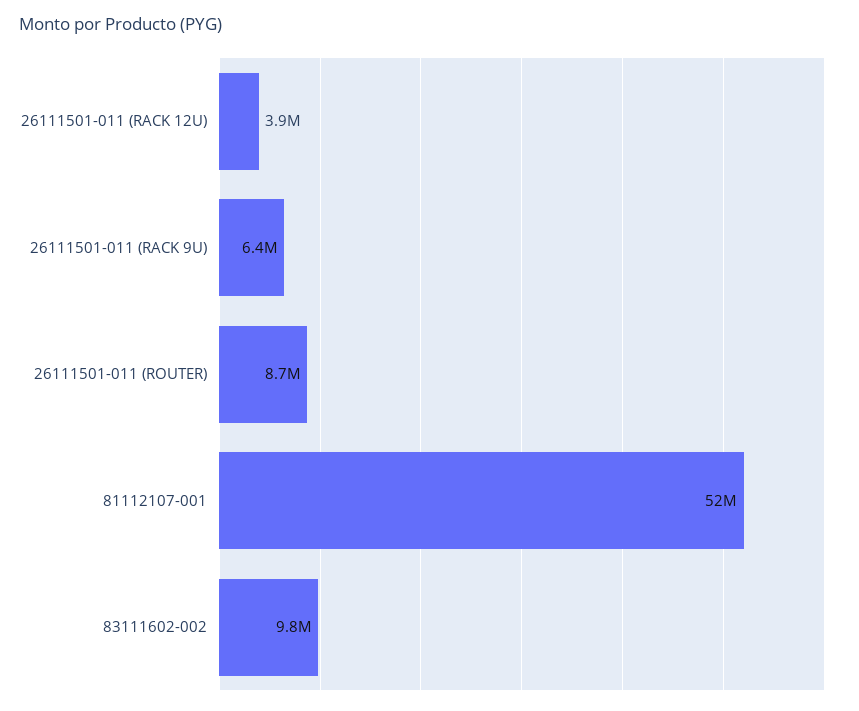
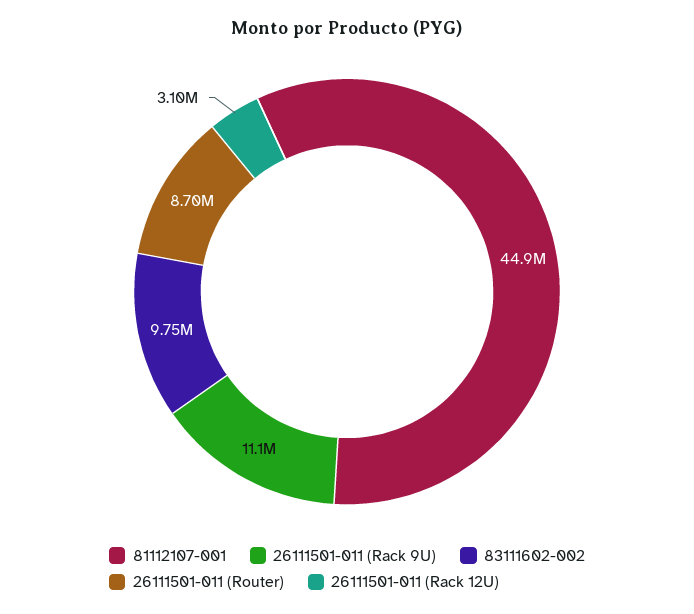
  {
-   "26111501-011 (RACK 12U)": 3900000,
+   "26111501-011 (RACK 12U)": 3100000,
-   "26111501-011 (RACK 9U)": 6400000,
+   "26111501-011 (RACK 9U)": 11100000,
    "26111501-011 (ROUTER)": 8700000,
-   "81112107-001": 52000000,
+   "81112107-001": 44900000,
    "83111602-002": 9750000
  }

